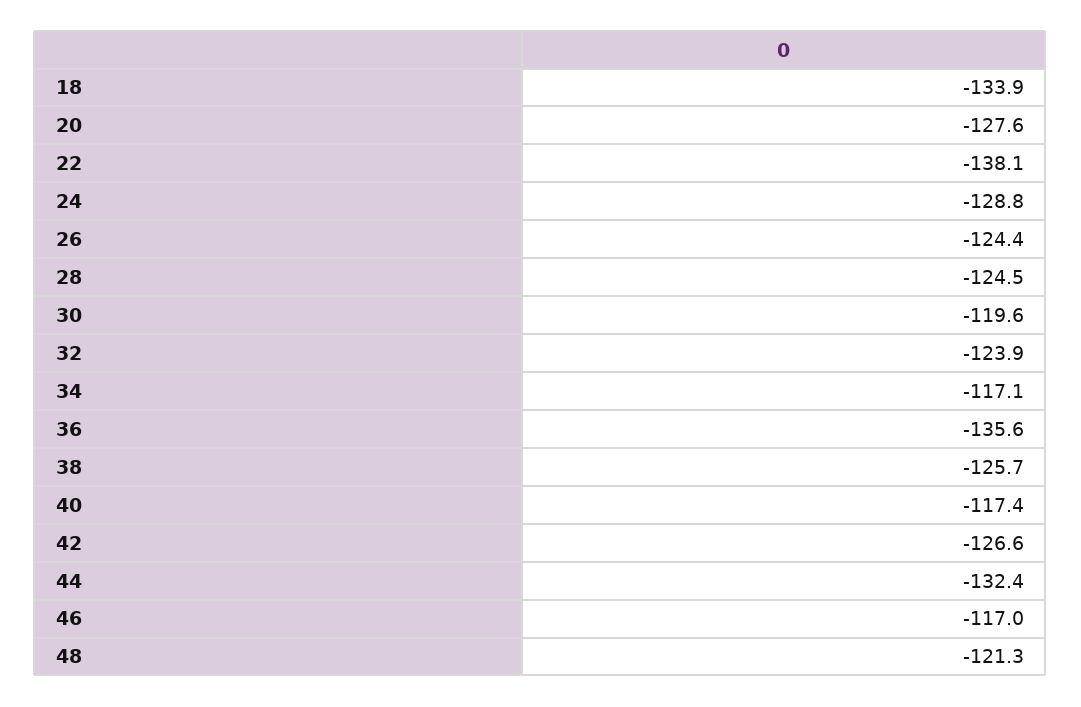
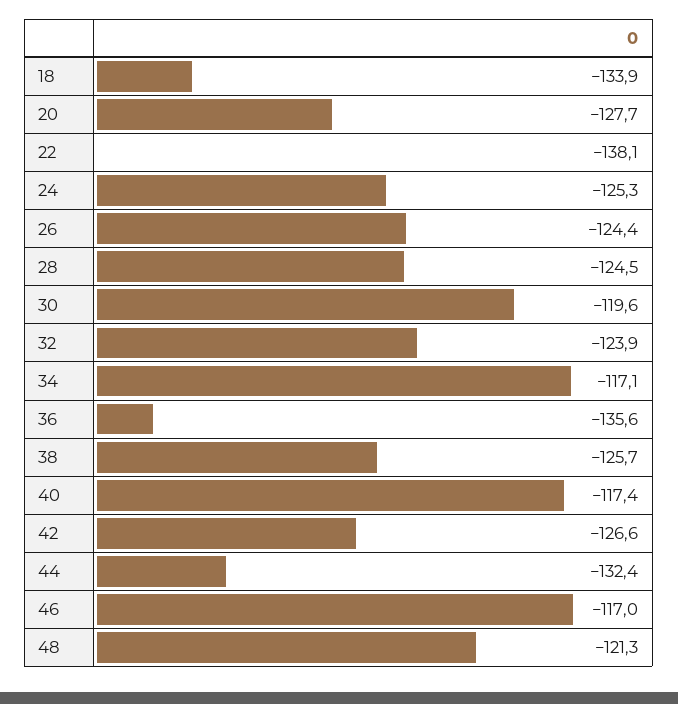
  {
    "18": -133.9,
-   "20": -127.6,
+   "20": -127.7,
    "22": -138.1,
-   "24": -128.8,
+   "24": -125.3,
    "26": -124.4,
    "28": -124.5,
    "30": -119.6,
    "32": -123.9,
    "34": -117.1,
    "36": -135.6,
    "38": -125.7,
    "40": -117.4,
    "42": -126.6,
    "44": -132.4,
    "46": -117,
    "48": -121.3
  }

